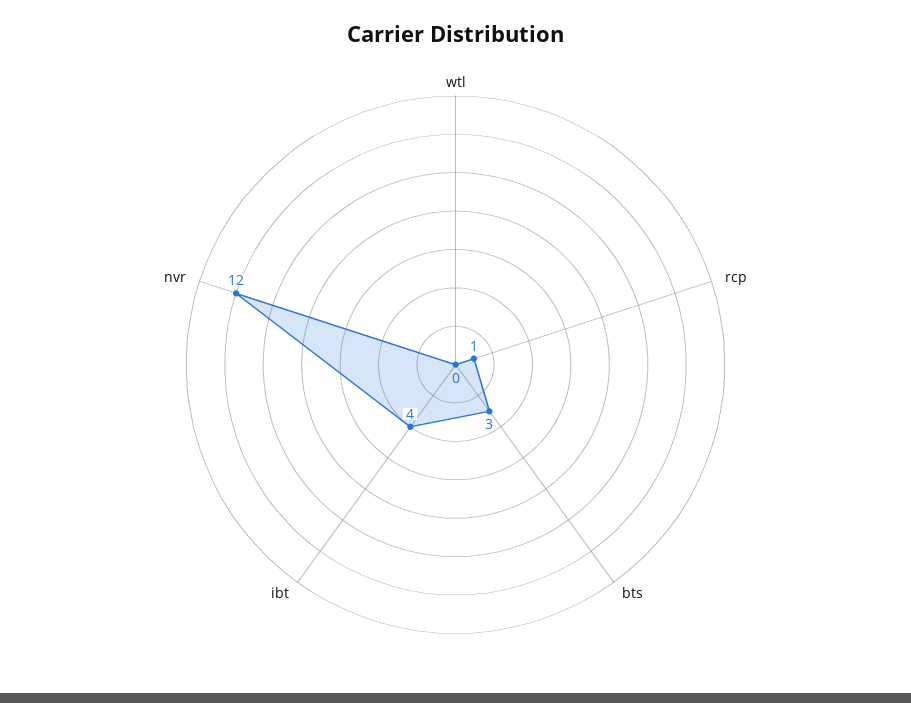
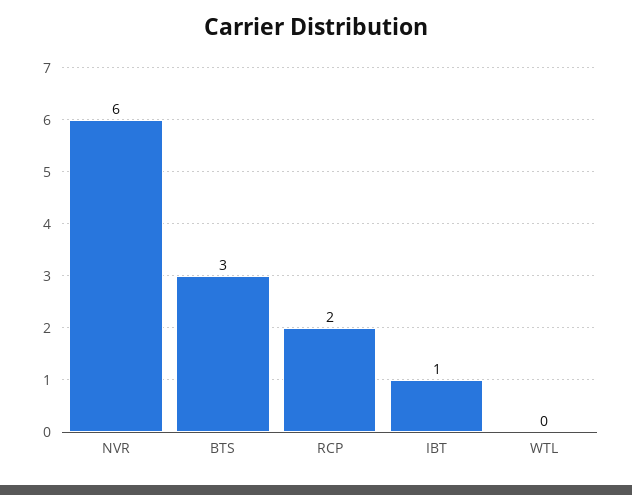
  {
    "wtl": 0,
-   "rcp": 1,
+   "rcp": 2,
    "bts": 3,
-   "ibt": 4,
+   "ibt": 1,
-   "nvr": 12
+   "nvr": 6
  }

